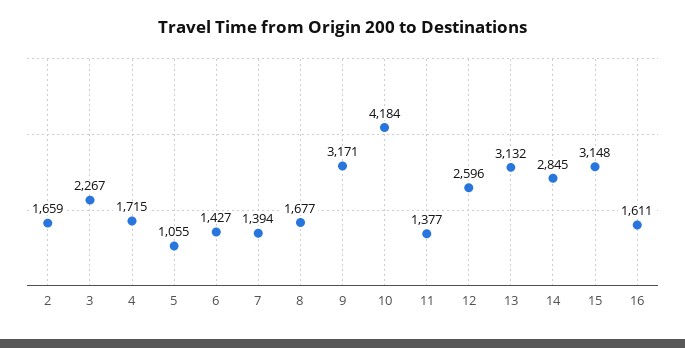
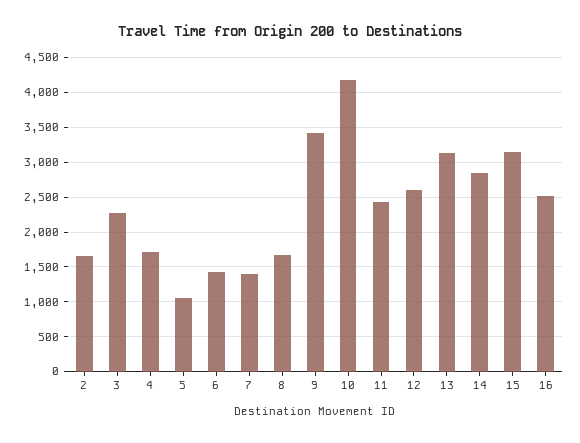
  {
    "2": 1659,
    "3": 2267,
    "4": 1715,
    "5": 1055,
    "6": 1427,
    "7": 1394,
    "8": 1677,
-   "9": 3171,
+   "9": 3400,
    "10": 4184,
-   "11": 1377,
+   "11": 2400,
    "12": 2596,
    "13": 3132,
    "14": 2845,
    "15": 3148,
-   "16": 1611
+   "16": 2500
  }

